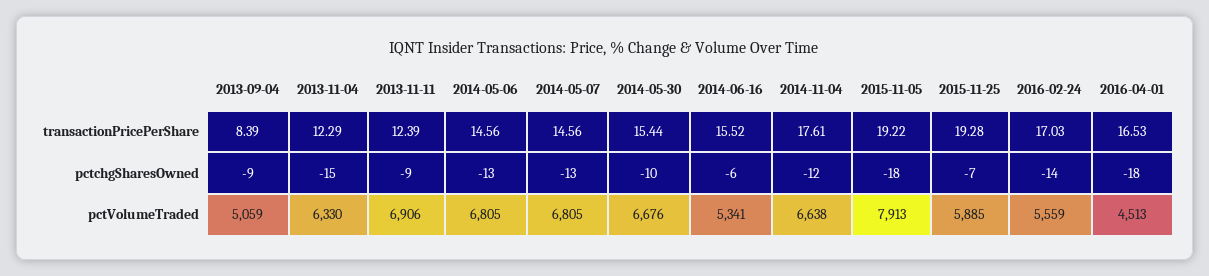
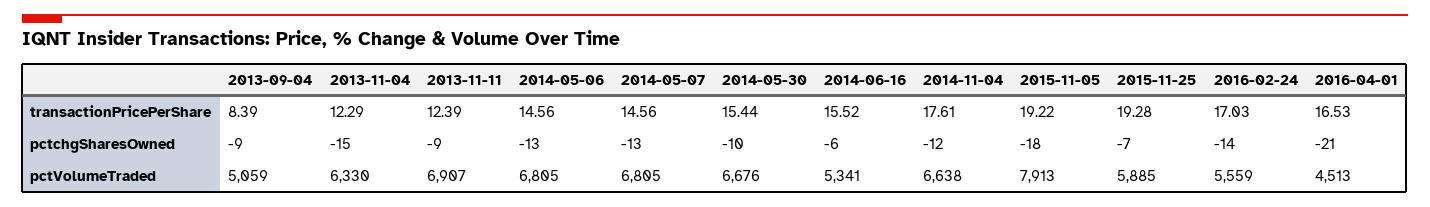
  {
    "2013-09-04": {
      "transactionPricePerShare": 8.39,
      "pctchgSharesOwned": -9,
      "pctVolumeTraded": 5059
    },
    "2013-11-04": {
      "transactionPricePerShare": 12.29,
      "pctchgSharesOwned": -15,
      "pctVolumeTraded": 6330
    },
    "2013-11-11": {
      "transactionPricePerShare": 12.39,
      "pctchgSharesOwned": -9,
-     "pctVolumeTraded": 6906
+     "pctVolumeTraded": 6907
    },
    "2014-05-06": {
      "transactionPricePerShare": 14.56,
      "pctchgSharesOwned": -13,
      "pctVolumeTraded": 6805
    },
    "2014-05-07": {
      "transactionPricePerShare": 14.56,
      "pctchgSharesOwned": -13,
      "pctVolumeTraded": 6805
    },
    "2014-05-30": {
      "transactionPricePerShare": 15.44,
      "pctchgSharesOwned": -10,
      "pctVolumeTraded": 6676
    },
    "2014-06-16": {
      "transactionPricePerShare": 15.52,
      "pctchgSharesOwned": -6,
      "pctVolumeTraded": 5341
    },
    "2014-11-04": {
      "transactionPricePerShare": 17.61,
      "pctchgSharesOwned": -12,
      "pctVolumeTraded": 6638
    },
    "2015-11-05": {
      "transactionPricePerShare": 19.22,
      "pctchgSharesOwned": -18,
      "pctVolumeTraded": 7913
    },
    "2015-11-25": {
      "transactionPricePerShare": 19.28,
      "pctchgSharesOwned": -7,
      "pctVolumeTraded": 5885
    },
    "2016-02-24": {
      "transactionPricePerShare": 17.03,
      "pctchgSharesOwned": -14,
      "pctVolumeTraded": 5559
    },
    "2016-04-01": {
      "transactionPricePerShare": 16.53,
-     "pctchgSharesOwned": -18,
+     "pctchgSharesOwned": -21,
      "pctVolumeTraded": 4513
    }
  }

